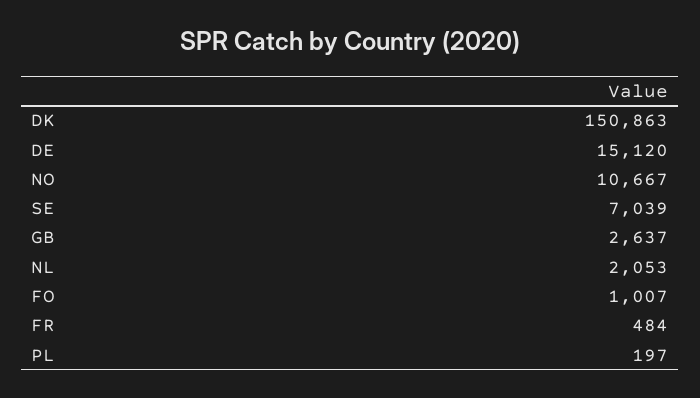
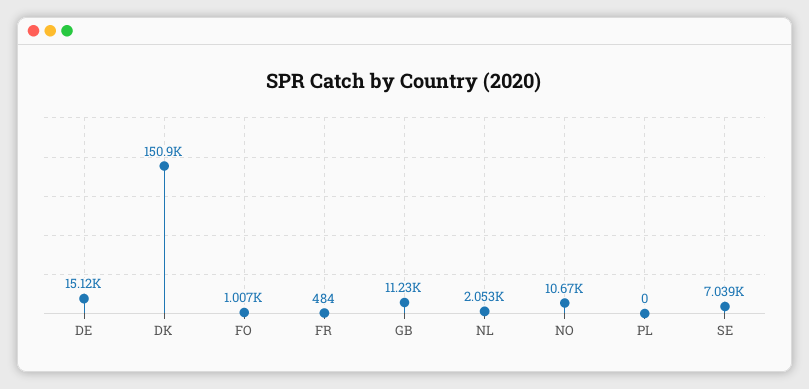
  {
    "DK": 150863,
    "DE": 15120,
    "NO": 10667,
    "SE": 7039,
-   "GB": 2637,
+   "GB": 11230,
    "NL": 2053,
    "FO": 1007,
    "FR": 484,
-   "PL": 197
+   "PL": 0
  }

